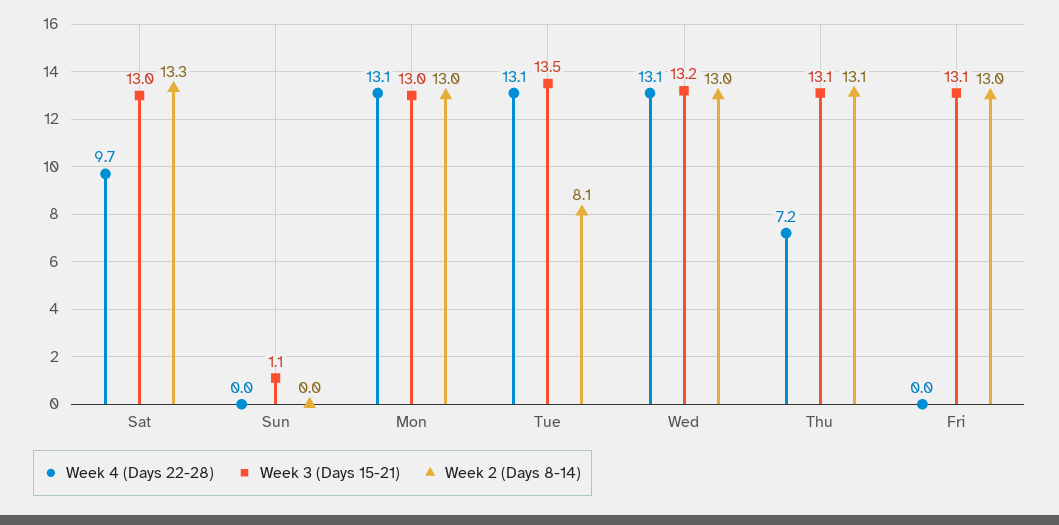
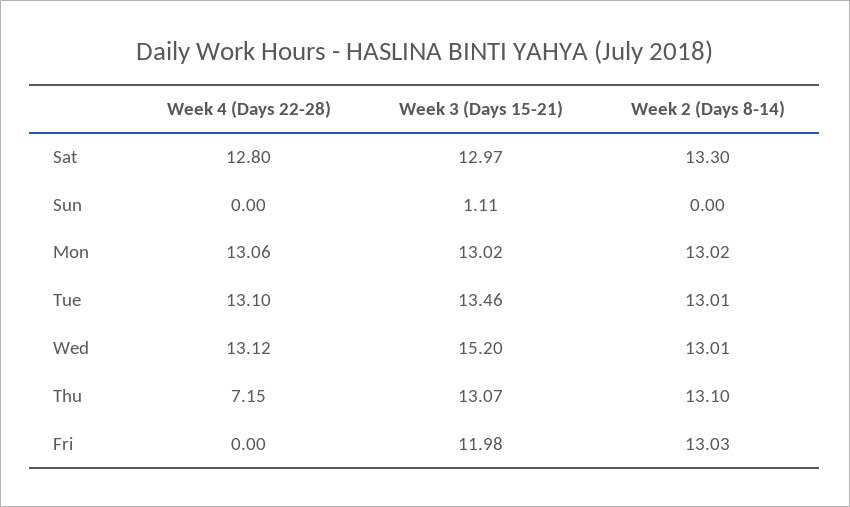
  {
    "Week 4 (Days 22-28)": {
-     "Sat": 9.7,
+     "Sat": 12.8,
      "Sun": 0,
      "Mon": 13.06,
      "Tue": 13.1,
      "Wed": 13.12,
      "Thu": 7.15,
      "Fri": 0
    },
    "Week 3 (Days 15-21)": {
      "Sat": 12.97,
      "Sun": 1.11,
      "Mon": 13.02,
      "Tue": 13.46,
-     "Wed": 13.2,
+     "Wed": 15.2,
      "Thu": 13.07,
-     "Fri": 13.1
+     "Fri": 11.98
    },
    "Week 2 (Days 8-14)": {
      "Sat": 13.3,
      "Sun": 0,
      "Mon": 13.02,
-     "Tue": 8.1,
+     "Tue": 13.01,
      "Wed": 13.01,
      "Thu": 13.1,
      "Fri": 13.03
    }
  }

